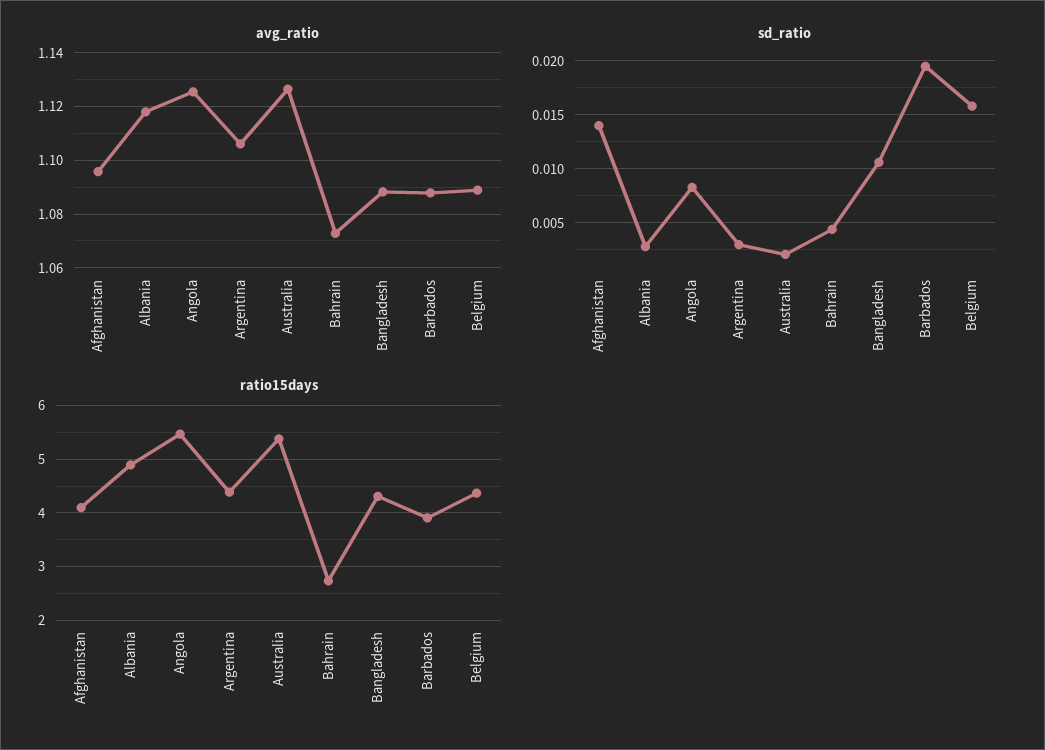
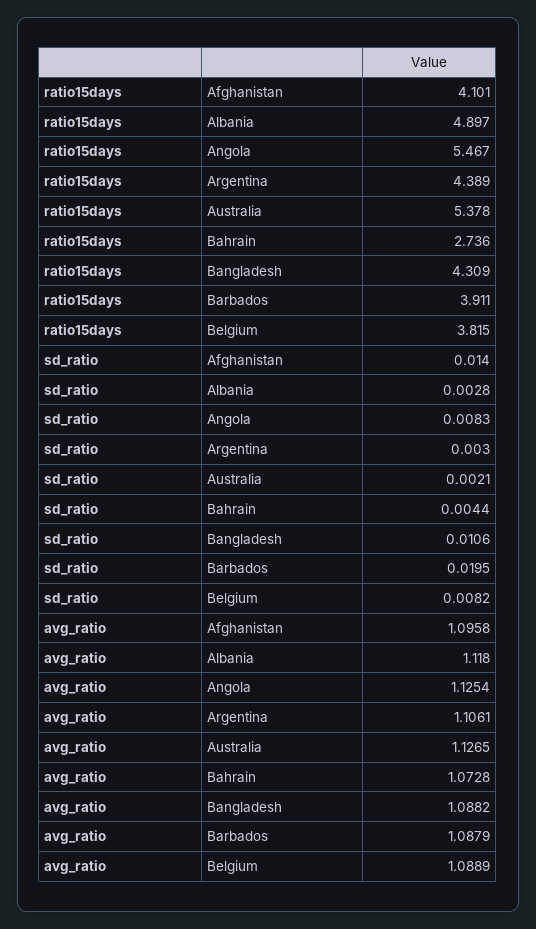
  {
    "avg_ratio": {
      "Afghanistan": 1.0958,
      "Albania": 1.118,
      "Angola": 1.1254,
      "Argentina": 1.1061,
      "Australia": 1.1265,
      "Bahrain": 1.0728,
      "Bangladesh": 1.0882,
      "Barbados": 1.0879,
      "Belgium": 1.0889
    },
    "sd_ratio": {
      "Afghanistan": 0.014,
      "Albania": 0.0028,
      "Angola": 0.0083,
      "Argentina": 0.003,
      "Australia": 0.0021,
      "Bahrain": 0.0044,
      "Bangladesh": 0.0106,
      "Barbados": 0.0195,
-     "Belgium": 0.016
+     "Belgium": 0.0082
    },
    "ratio15days": {
      "Afghanistan": 4.101,
      "Albania": 4.897,
      "Angola": 5.467,
      "Argentina": 4.389,
      "Australia": 5.378,
      "Bahrain": 2.736,
      "Bangladesh": 4.309,
      "Barbados": 3.911,
-     "Belgium": 4.4
+     "Belgium": 3.815
    }
  }

